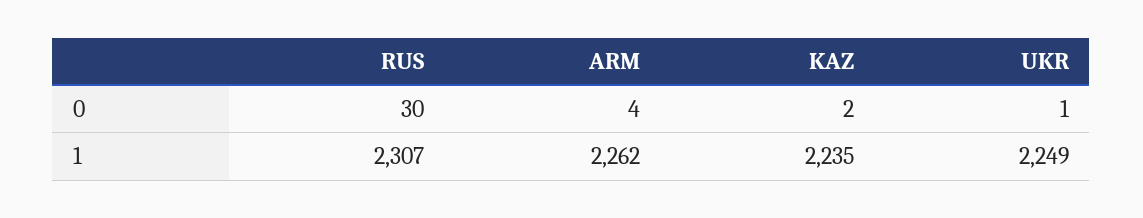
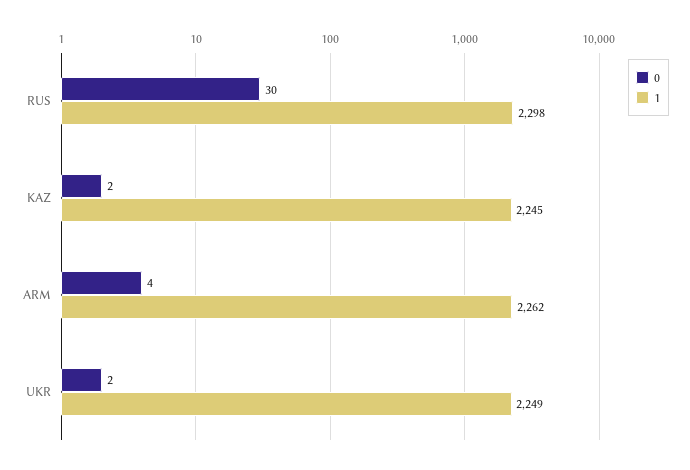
  {
    "0": {
      "RUS": 30,
      "ARM": 4,
      "KAZ": 2,
-     "UKR": 1
+     "UKR": 2
    },
    "1": {
-     "RUS": 2307,
+     "RUS": 2298,
      "ARM": 2262,
-     "KAZ": 2235,
+     "KAZ": 2245,
      "UKR": 2249
    }
  }

